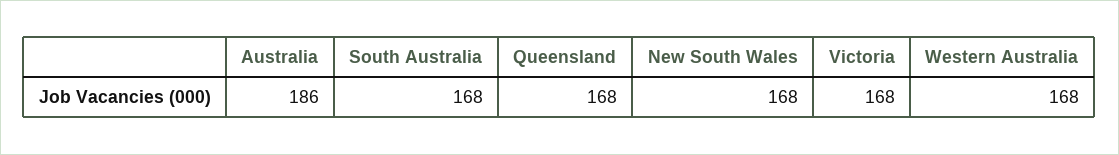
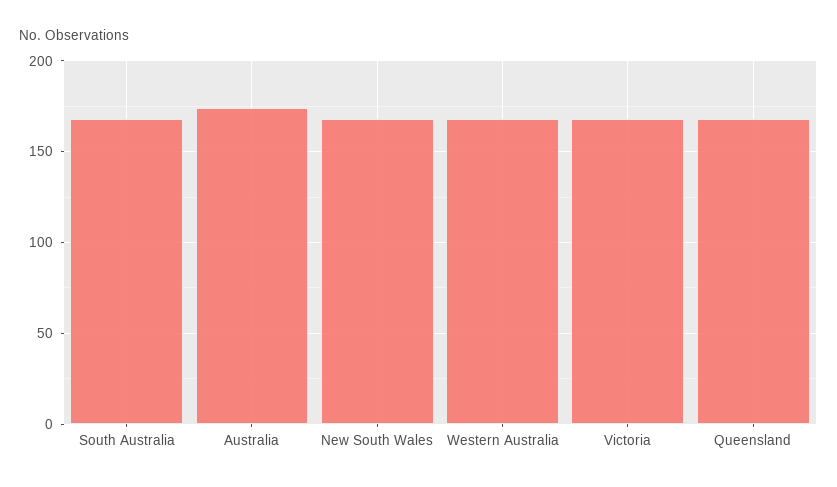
  {
-   "Australia": 186,
+   "Australia": 175,
    "South Australia": 168,
    "Queensland": 168,
    "New South Wales": 168,
    "Victoria": 168,
    "Western Australia": 168
  }

